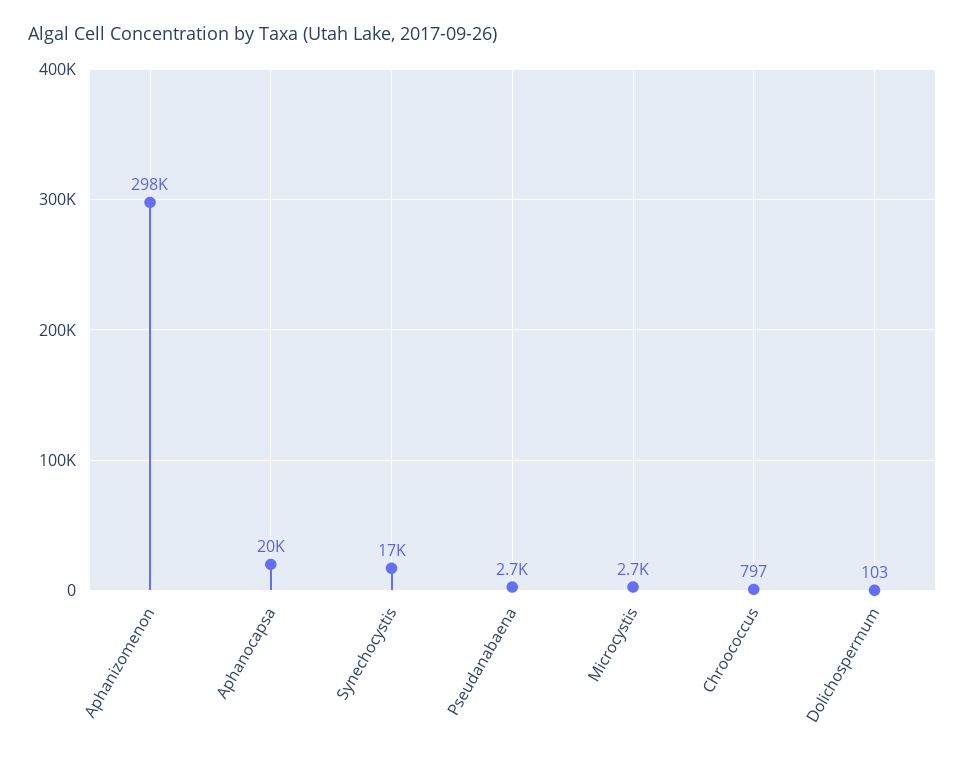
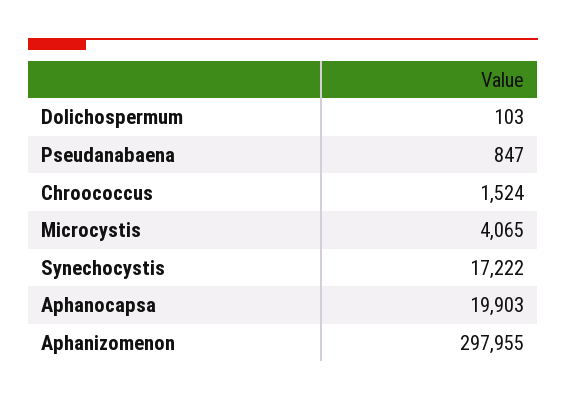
  {
    "Aphanizomenon": 297955,
    "Aphanocapsa": 19903,
    "Synechocystis": 17222,
-   "Pseudanabaena": 2700,
+   "Pseudanabaena": 847,
-   "Microcystis": 2700,
+   "Microcystis": 4065,
-   "Chroococcus": 797,
+   "Chroococcus": 1524,
    "Dolichospermum": 103
  }

